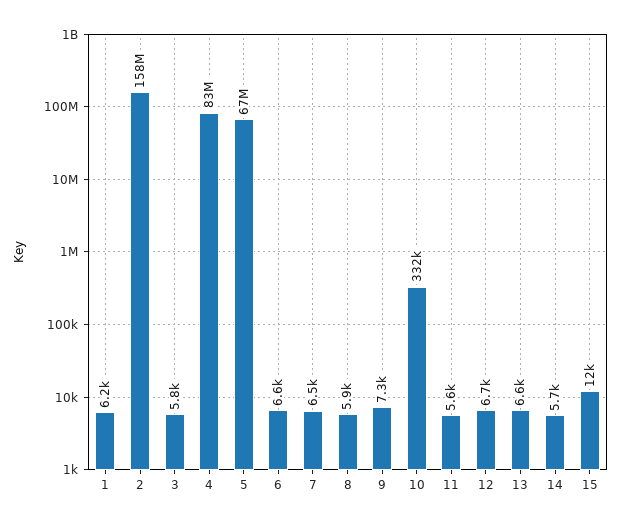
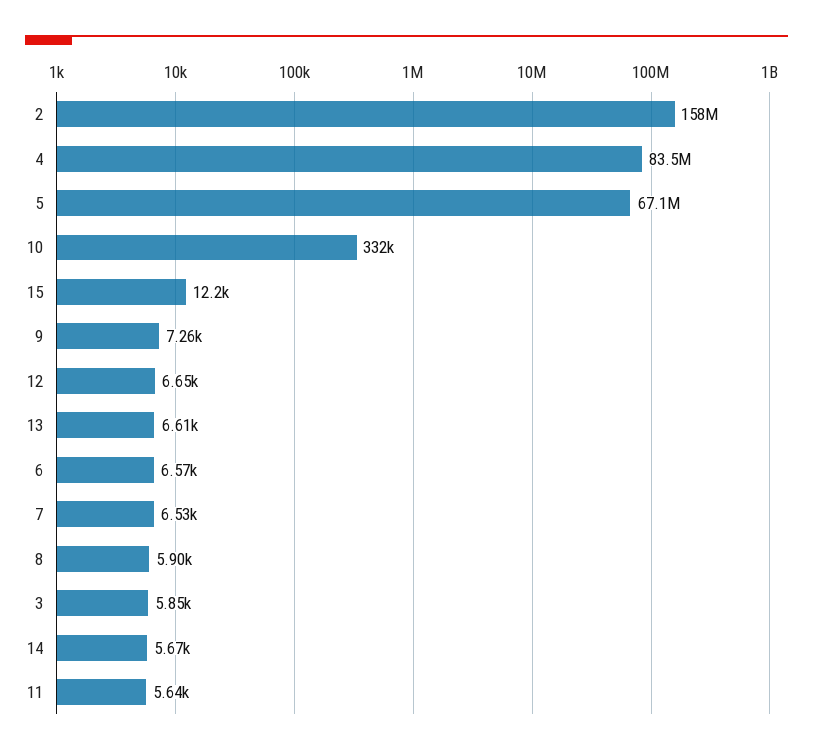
  {
-   "1": 6200,
    "2": 158000000,
    "3": 5850,
    "4": 83500000,
    "5": 67100000,
    "6": 6570,
    "7": 6530,
    "8": 5900,
    "9": 7260,
    "10": 332000,
    "11": 5640,
    "12": 6650,
    "13": 6610,
    "14": 5670,
    "15": 12200
  }

